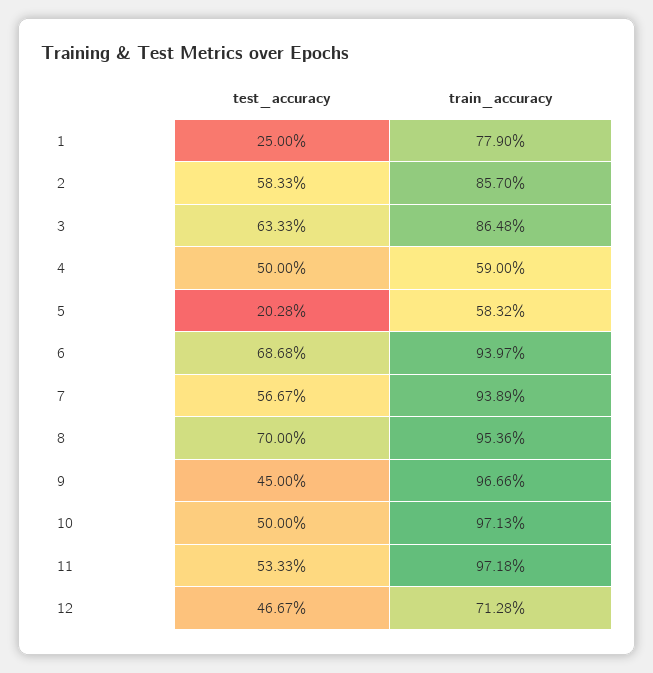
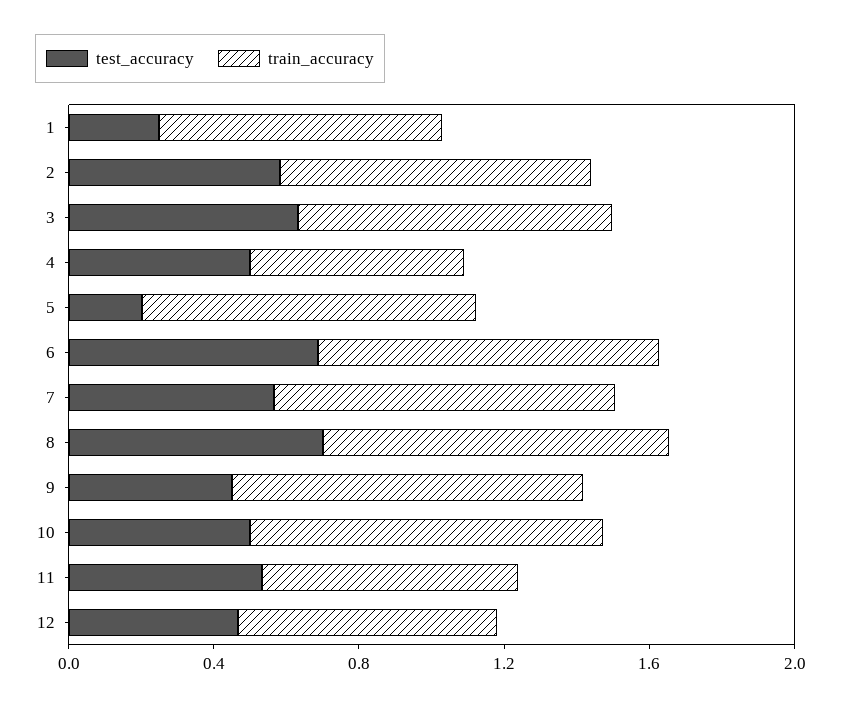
  {
    "test_accuracy": {
      "1": 0.25,
      "2": 0.5833,
      "3": 0.6333,
      "4": 0.5,
      "5": 0.2028,
      "6": 0.6868,
      "7": 0.5667,
      "8": 0.7,
      "9": 0.45,
      "10": 0.5,
      "11": 0.5333,
      "12": 0.4667
    },
    "train_accuracy": {
      "1": 0.779,
      "2": 0.857,
      "3": 0.8648,
      "4": 0.59,
-     "5": 0.5832,
+     "5": 0.9,
      "6": 0.9397,
      "7": 0.9389,
      "8": 0.9536,
      "9": 0.9666,
      "10": 0.9713,
-     "11": 0.9718,
+     "11": 0.7,
      "12": 0.7128
    }
  }

